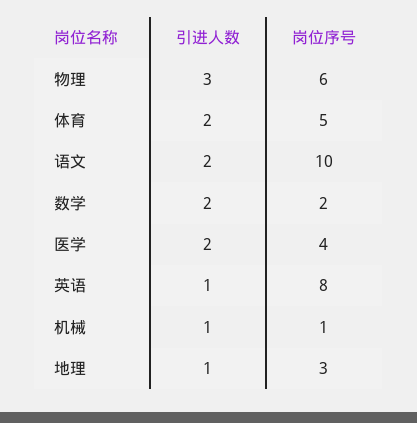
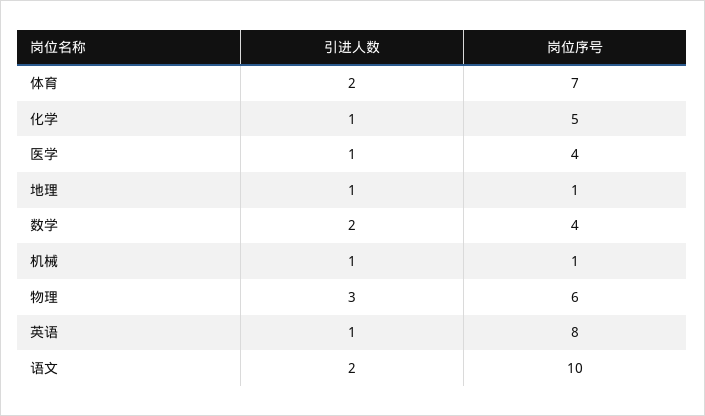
  {
    "引进人数": {
      "物理": 3,
      "体育": 2,
      "语文": 2,
      "数学": 2,
-     "医学": 2,
+     "医学": 1,
      "英语": 1,
      "机械": 1,
-     "地理": 1
+     "地理": 1,
+     "化学": 1
    },
    "岗位序号": {
      "物理": 6,
-     "体育": 5,
+     "体育": 7,
      "语文": 10,
-     "数学": 2,
+     "数学": 4,
      "医学": 4,
      "英语": 8,
      "机械": 1,
-     "地理": 3
+     "地理": 1,
+     "化学": 5
    }
  }

